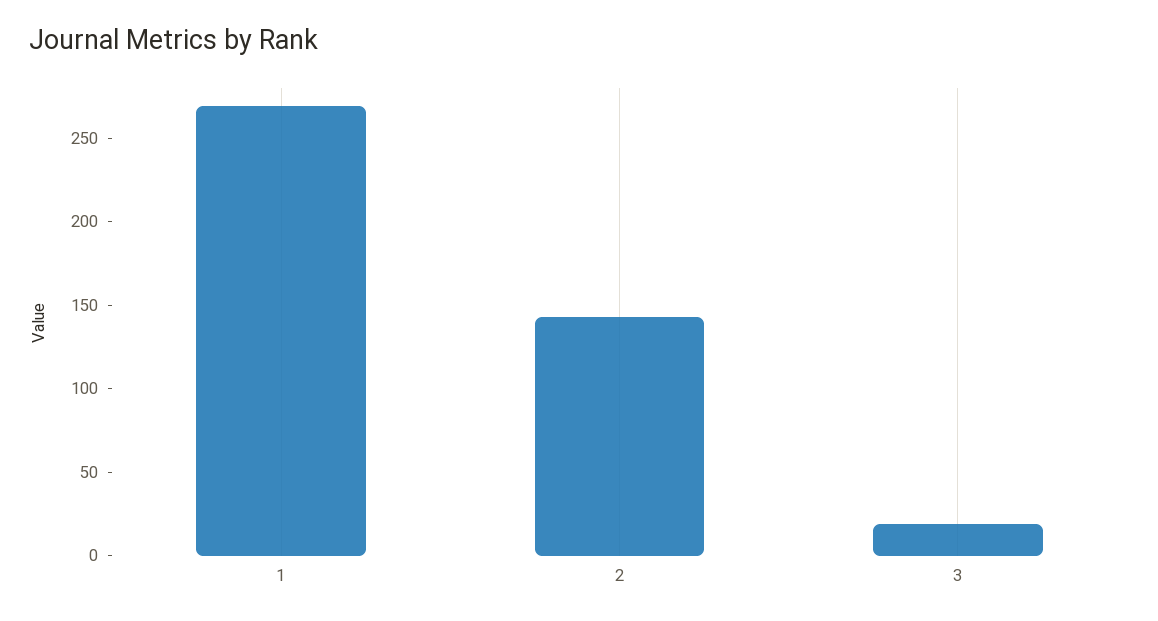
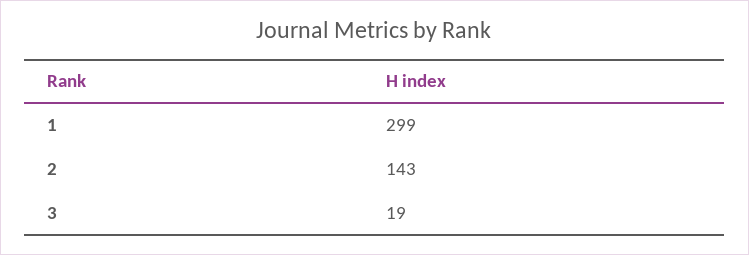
  {
-   "1": 270,
+   "1": 299,
    "2": 143,
    "3": 19
  }

